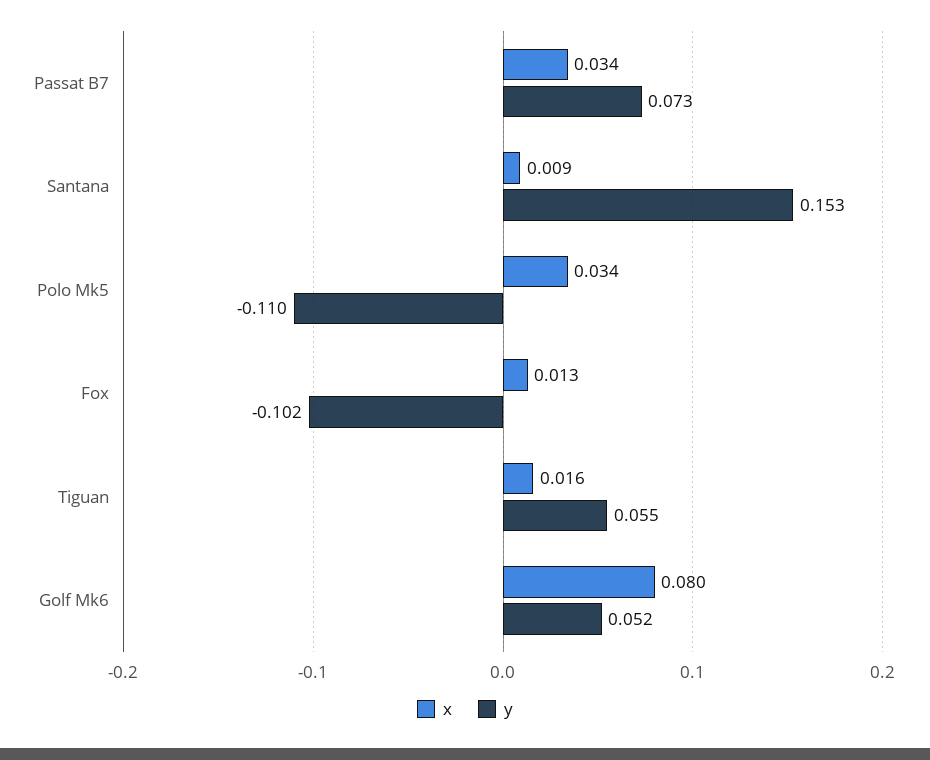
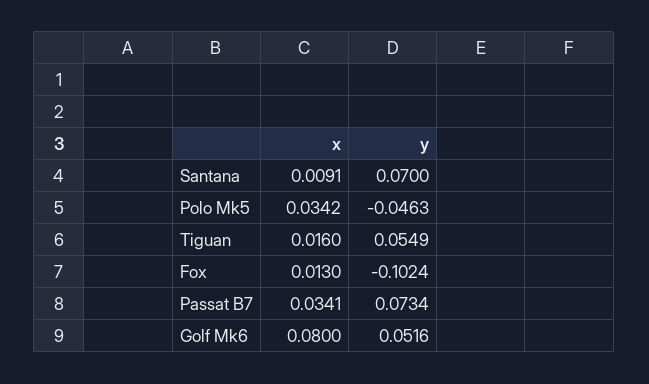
  {
    "x": {
      "Passat B7": 0.0341,
      "Santana": 0.0091,
      "Polo Mk5": 0.0342,
      "Fox": 0.013,
      "Tiguan": 0.016,
      "Golf Mk6": 0.08
    },
    "y": {
      "Passat B7": 0.0734,
-     "Santana": 0.153,
+     "Santana": 0.07,
-     "Polo Mk5": -0.11,
+     "Polo Mk5": -0.0463,
      "Fox": -0.1024,
      "Tiguan": 0.0549,
      "Golf Mk6": 0.0516
    }
  }

